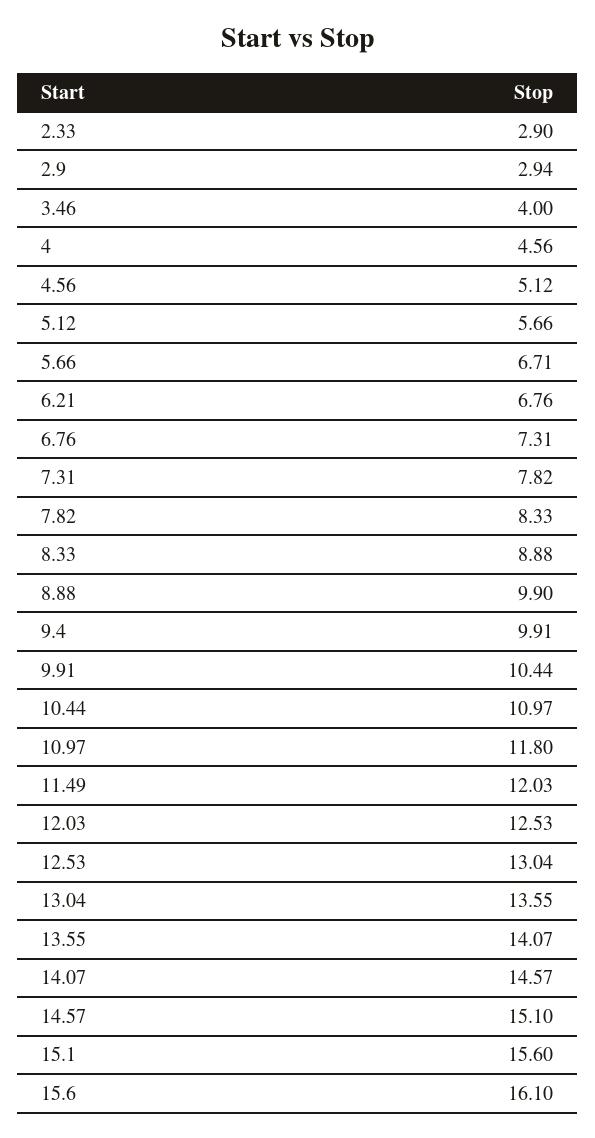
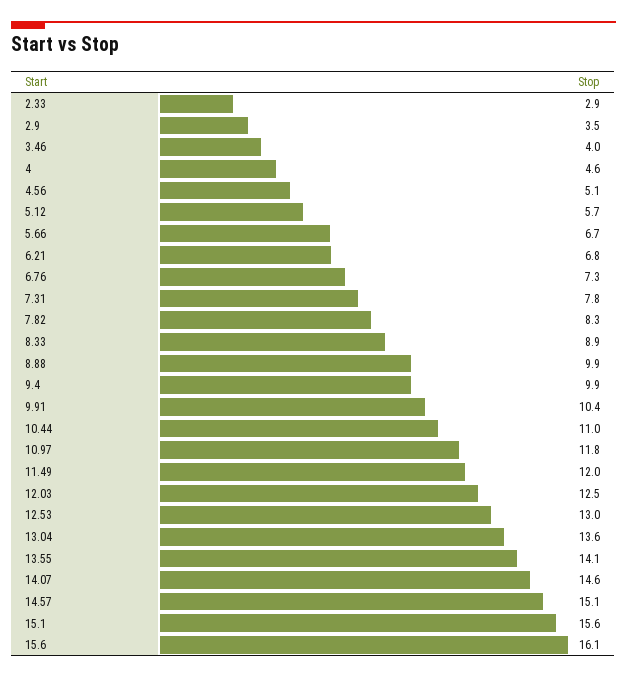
  {
    "2.33": 2.9,
-   "2.9": 2.94,
+   "2.9": 3.5,
    "3.46": 4,
    "4": 4.56,
    "4.56": 5.12,
    "5.12": 5.66,
    "5.66": 6.71,
    "6.21": 6.76,
    "6.76": 7.31,
    "7.31": 7.82,
    "7.82": 8.33,
    "8.33": 8.88,
    "8.88": 9.9,
    "9.4": 9.91,
    "9.91": 10.44,
    "10.44": 10.97,
    "10.97": 11.8,
    "11.49": 12.03,
    "12.03": 12.53,
    "12.53": 13.04,
    "13.04": 13.55,
    "13.55": 14.07,
    "14.07": 14.57,
    "14.57": 15.1,
    "15.1": 15.6,
    "15.6": 16.1
  }

